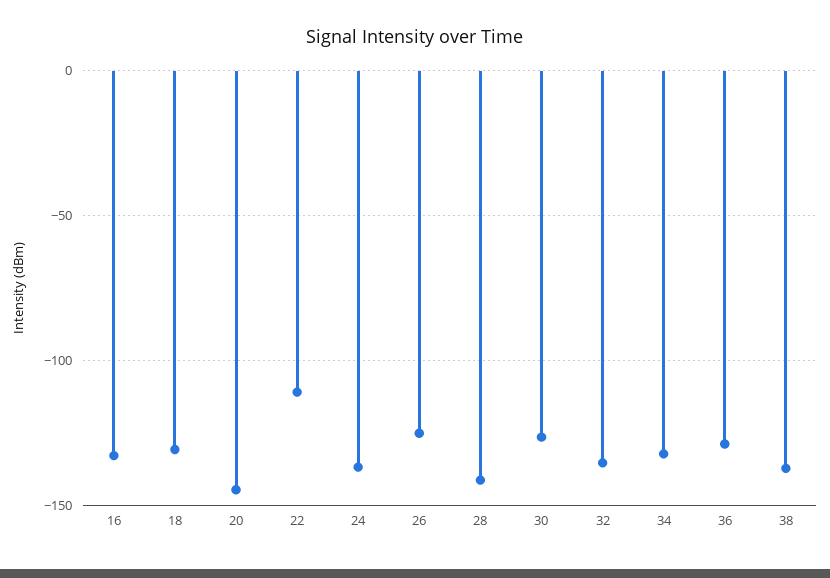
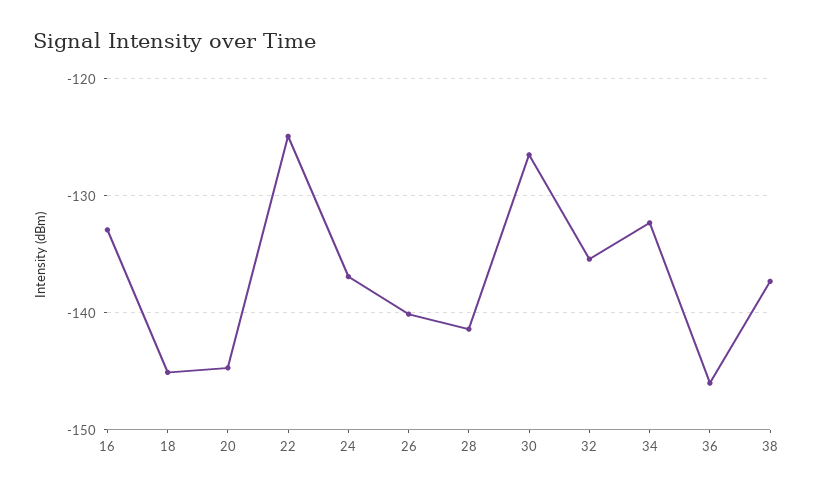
  {
    "16": -133,
-   "18": -130,
+   "18": -145,
    "20": -145,
-   "22": -110,
+   "22": -125,
    "24": -137,
-   "26": -125,
+   "26": -140,
    "28": -141,
    "30": -127,
    "32": -135,
    "34": -132,
-   "36": -130,
+   "36": -146,
    "38": -137
  }

